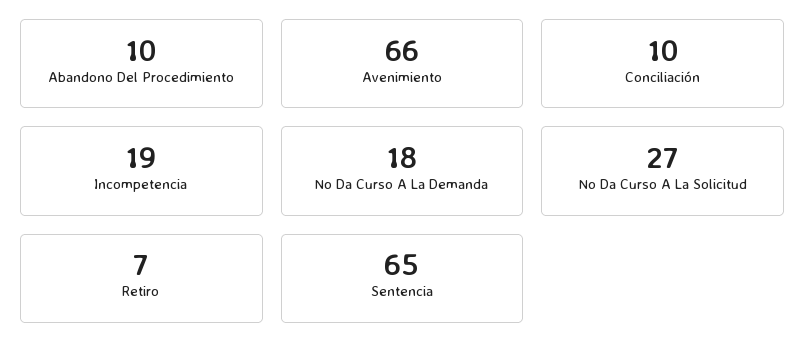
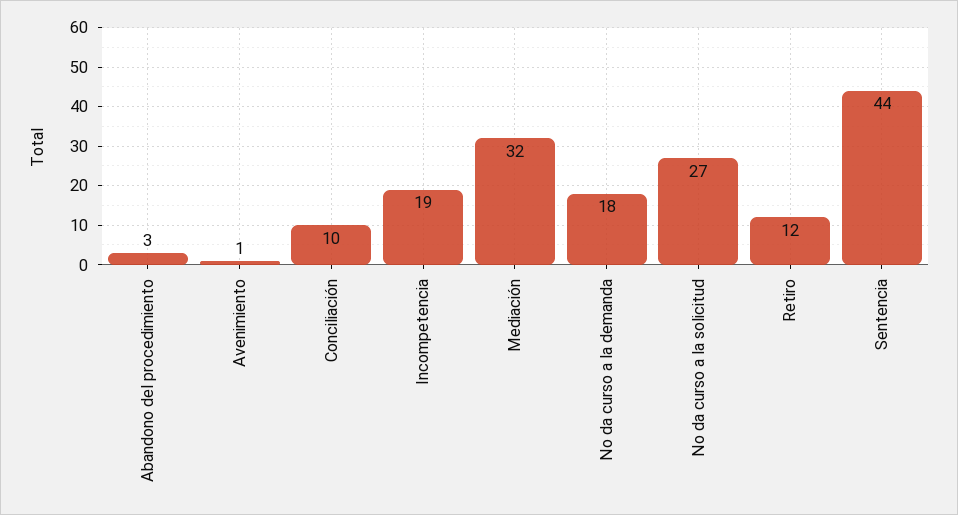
  {
-   "Abandono Del Procedimiento": 10,
+   "Abandono Del Procedimiento": 3,
-   "Avenimiento": 66,
+   "Avenimiento": 1,
    "Conciliación": 10,
    "Incompetencia": 19,
    "No Da Curso A La Demanda": 18,
    "No Da Curso A La Solicitud": 27,
-   "Retiro": 7,
+   "Retiro": 12,
-   "Sentencia": 65
+   "Sentencia": 44,
+   "Mediación": 32
  }

